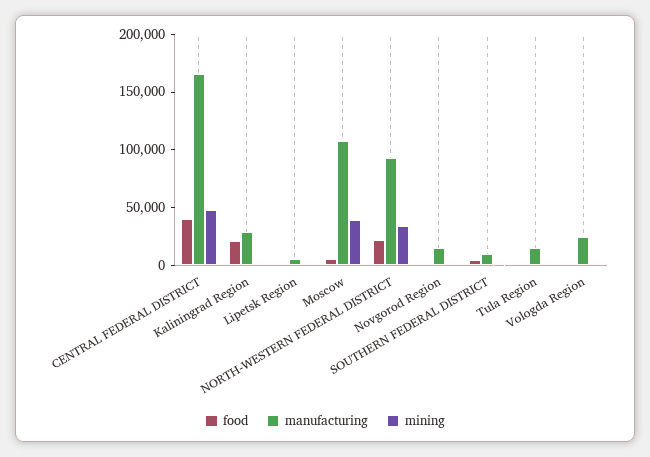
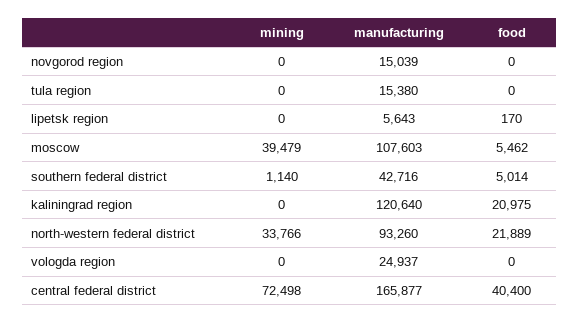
  {
    "food": {
      "CENTRAL FEDERAL DISTRICT": 40400,
      "Kaliningrad Region": 20975,
      "Lipetsk Region": 170,
      "Moscow": 5462,
      "NORTH-WESTERN FEDERAL DISTRICT": 21889,
      "Novgorod Region": 0,
      "SOUTHERN FEDERAL DISTRICT": 5014,
      "Tula Region": 0,
      "Vologda Region": 0
    },
    "manufacturing": {
      "CENTRAL FEDERAL DISTRICT": 165877,
-     "Kaliningrad Region": 30000,
+     "Kaliningrad Region": 120640,
      "Lipetsk Region": 5643,
      "Moscow": 107603,
      "NORTH-WESTERN FEDERAL DISTRICT": 93260,
      "Novgorod Region": 15039,
-     "SOUTHERN FEDERAL DISTRICT": 10000,
+     "SOUTHERN FEDERAL DISTRICT": 42716,
      "Tula Region": 15380,
      "Vologda Region": 24937
    },
    "mining": {
-     "CENTRAL FEDERAL DISTRICT": 50000,
+     "CENTRAL FEDERAL DISTRICT": 72498,
      "Kaliningrad Region": 0,
      "Lipetsk Region": 0,
      "Moscow": 39479,
      "NORTH-WESTERN FEDERAL DISTRICT": 33766,
      "Novgorod Region": 0,
      "SOUTHERN FEDERAL DISTRICT": 1140,
      "Tula Region": 0,
      "Vologda Region": 0
    }
  }

